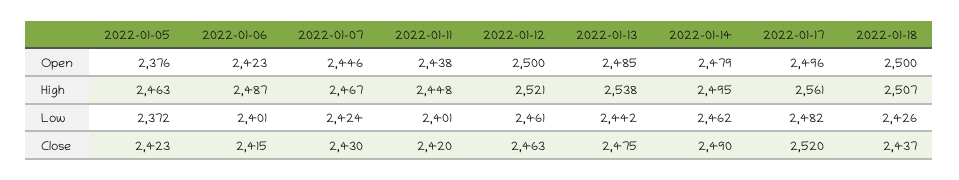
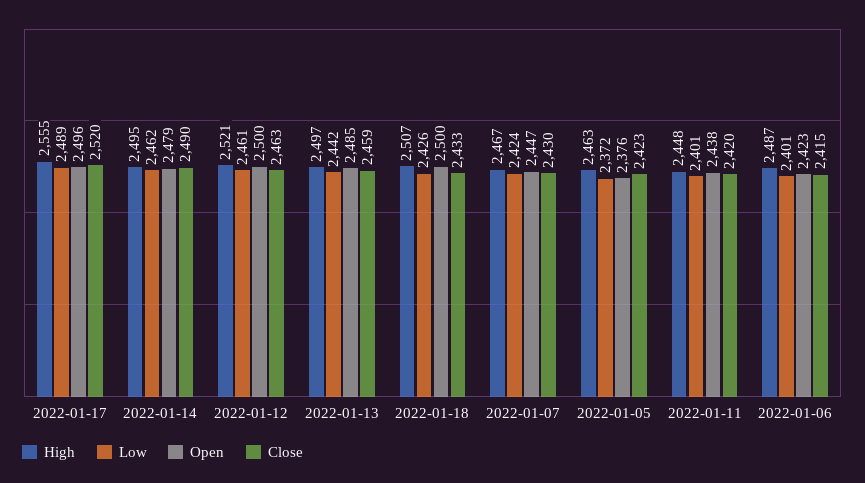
  {
    "Open": {
      "2022-01-05": 2376,
      "2022-01-06": 2423,
-     "2022-01-07": 2446,
+     "2022-01-07": 2447,
      "2022-01-11": 2438,
      "2022-01-12": 2500,
      "2022-01-13": 2485,
      "2022-01-14": 2479,
      "2022-01-17": 2496,
      "2022-01-18": 2500
    },
    "High": {
      "2022-01-05": 2463,
      "2022-01-06": 2487,
      "2022-01-07": 2467,
      "2022-01-11": 2448,
      "2022-01-12": 2521,
-     "2022-01-13": 2538,
+     "2022-01-13": 2497,
      "2022-01-14": 2495,
-     "2022-01-17": 2561,
+     "2022-01-17": 2555,
      "2022-01-18": 2507
    },
    "Low": {
      "2022-01-05": 2372,
      "2022-01-06": 2401,
      "2022-01-07": 2424,
      "2022-01-11": 2401,
      "2022-01-12": 2461,
      "2022-01-13": 2442,
      "2022-01-14": 2462,
-     "2022-01-17": 2482,
+     "2022-01-17": 2489,
      "2022-01-18": 2426
    },
    "Close": {
      "2022-01-05": 2423,
      "2022-01-06": 2415,
      "2022-01-07": 2430,
      "2022-01-11": 2420,
      "2022-01-12": 2463,
-     "2022-01-13": 2475,
+     "2022-01-13": 2459,
      "2022-01-14": 2490,
      "2022-01-17": 2520,
-     "2022-01-18": 2437
+     "2022-01-18": 2433
    }
  }

